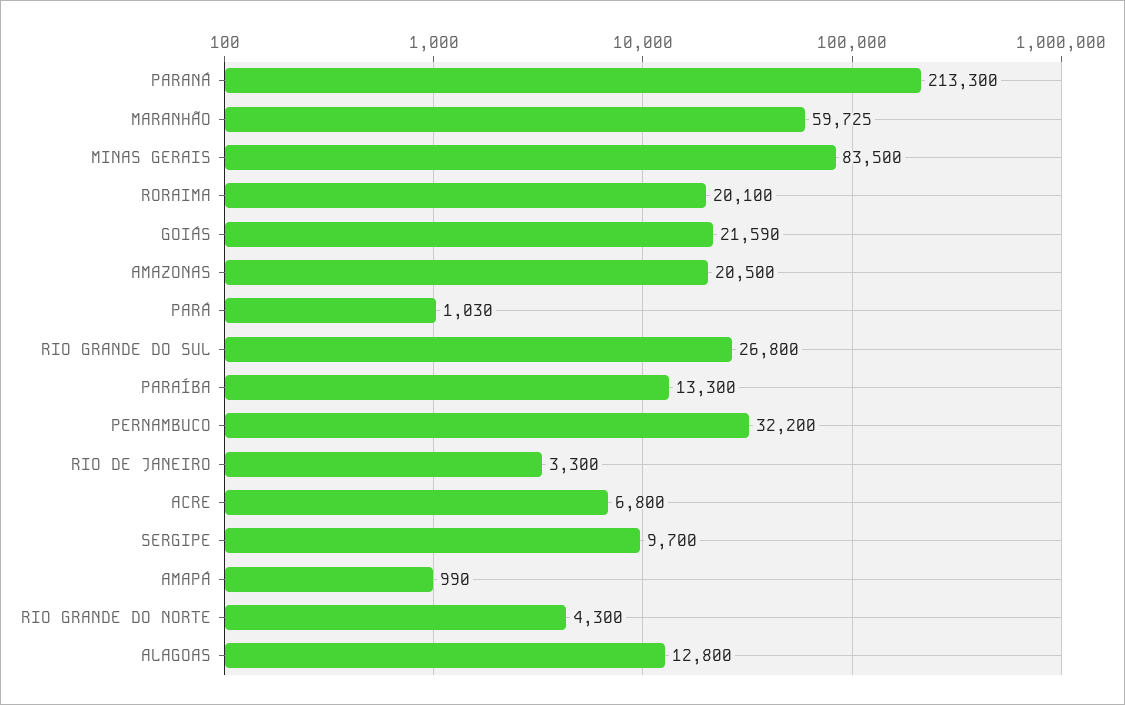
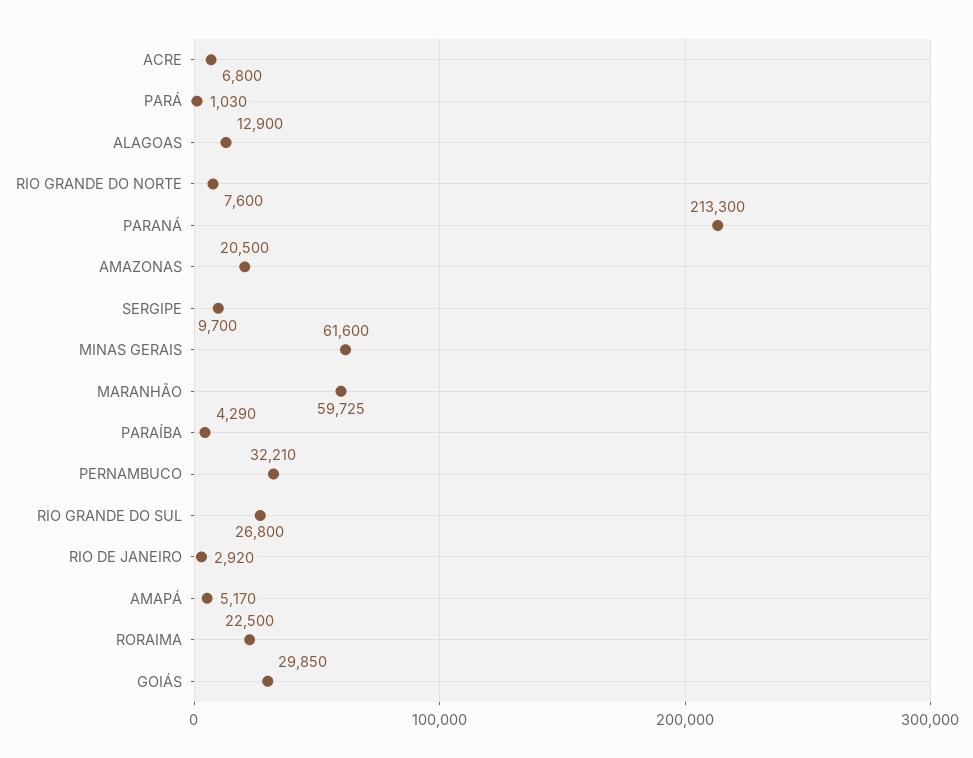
  {
    "PARANÁ": 213300,
    "MARANHÃO": 59725,
-   "MINAS GERAIS": 83500,
+   "MINAS GERAIS": 61600,
-   "RORAIMA": 20100,
+   "RORAIMA": 22500,
-   "GOIÁS": 21590,
+   "GOIÁS": 29850,
    "AMAZONAS": 20500,
    "PARÁ": 1030,
    "RIO GRANDE DO SUL": 26800,
-   "PARAÍBA": 13300,
+   "PARAÍBA": 4290,
-   "PERNAMBUCO": 32200,
+   "PERNAMBUCO": 32210,
-   "RIO DE JANEIRO": 3300,
+   "RIO DE JANEIRO": 2920,
    "ACRE": 6800,
    "SERGIPE": 9700,
-   "AMAPÁ": 990,
+   "AMAPÁ": 5170,
-   "RIO GRANDE DO NORTE": 4300,
+   "RIO GRANDE DO NORTE": 7600,
-   "ALAGOAS": 12800
+   "ALAGOAS": 12900
  }

